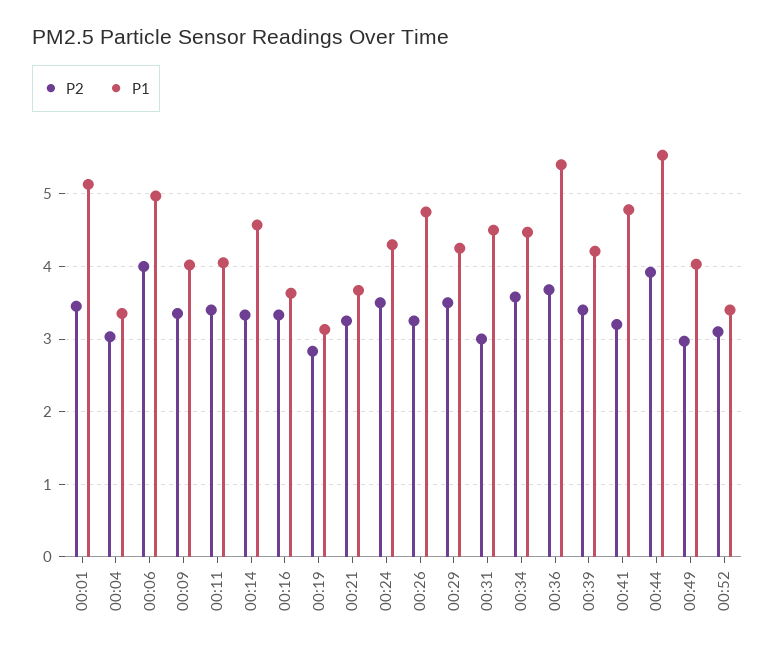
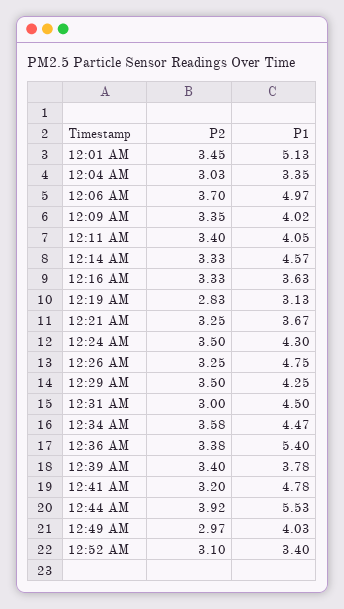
  {
    "P2": {
      "00:01": 3.45,
      "00:04": 3.03,
-     "00:06": 4,
+     "00:06": 3.7,
      "00:09": 3.35,
      "00:11": 3.4,
      "00:14": 3.33,
      "00:16": 3.33,
      "00:19": 2.83,
      "00:21": 3.25,
      "00:24": 3.5,
      "00:26": 3.25,
      "00:29": 3.5,
      "00:31": 3,
      "00:34": 3.58,
-     "00:36": 3.7,
+     "00:36": 3.38,
      "00:39": 3.4,
      "00:41": 3.2,
      "00:44": 3.92,
      "00:49": 2.97,
      "00:52": 3.1
    },
    "P1": {
      "00:01": 5.13,
      "00:04": 3.35,
      "00:06": 4.97,
      "00:09": 4.02,
      "00:11": 4.05,
      "00:14": 4.57,
      "00:16": 3.63,
      "00:19": 3.13,
      "00:21": 3.67,
      "00:24": 4.3,
      "00:26": 4.75,
      "00:29": 4.25,
      "00:31": 4.5,
      "00:34": 4.47,
      "00:36": 5.4,
-     "00:39": 4.2,
+     "00:39": 3.78,
      "00:41": 4.78,
      "00:44": 5.53,
      "00:49": 4.03,
      "00:52": 3.4
    }
  }

